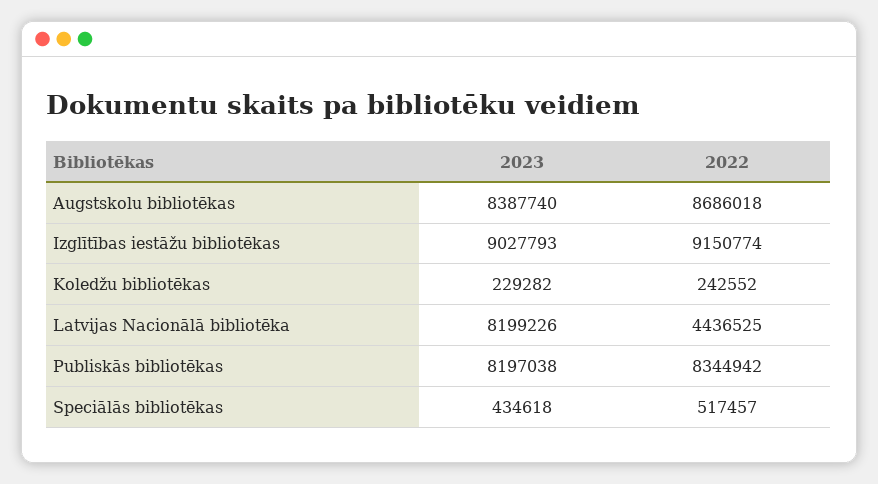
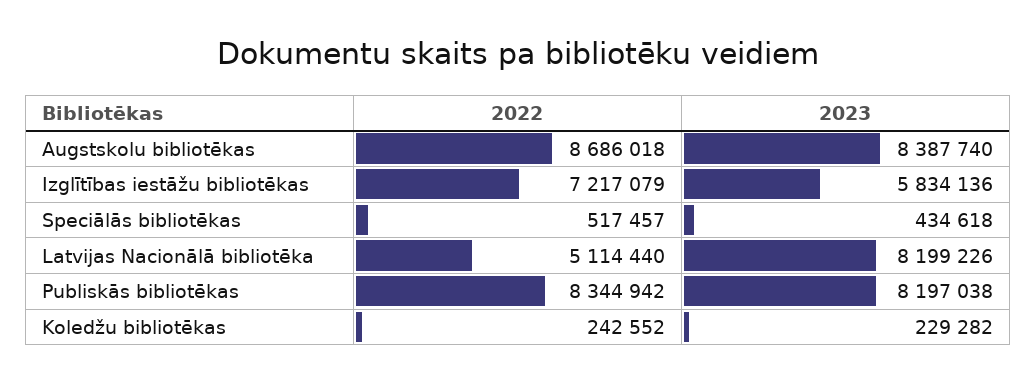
  {
    "2023": {
      "Augstskolu bibliotēkas": 8387740,
-     "Izglītības iestāžu bibliotēkas": 9027793,
+     "Izglītības iestāžu bibliotēkas": 5834136,
      "Koledžu bibliotēkas": 229282,
      "Latvijas Nacionālā bibliotēka": 8199226,
      "Publiskās bibliotēkas": 8197038,
      "Speciālās bibliotēkas": 434618
    },
    "2022": {
      "Augstskolu bibliotēkas": 8686018,
-     "Izglītības iestāžu bibliotēkas": 9150774,
+     "Izglītības iestāžu bibliotēkas": 7217079,
      "Koledžu bibliotēkas": 242552,
-     "Latvijas Nacionālā bibliotēka": 4436525,
+     "Latvijas Nacionālā bibliotēka": 5114440,
      "Publiskās bibliotēkas": 8344942,
      "Speciālās bibliotēkas": 517457
    }
  }

